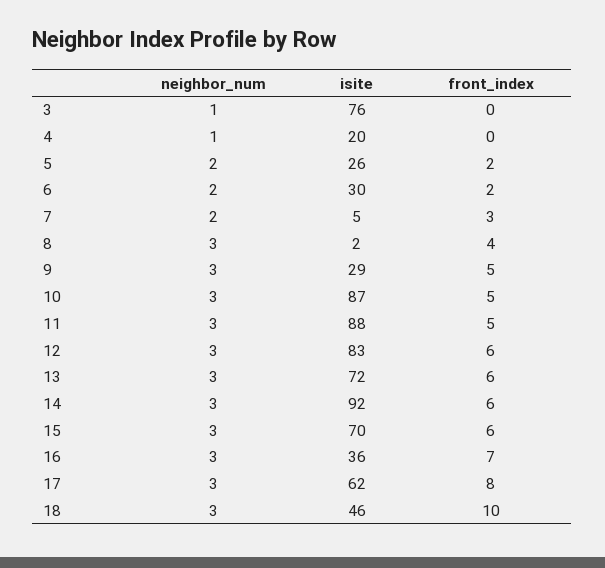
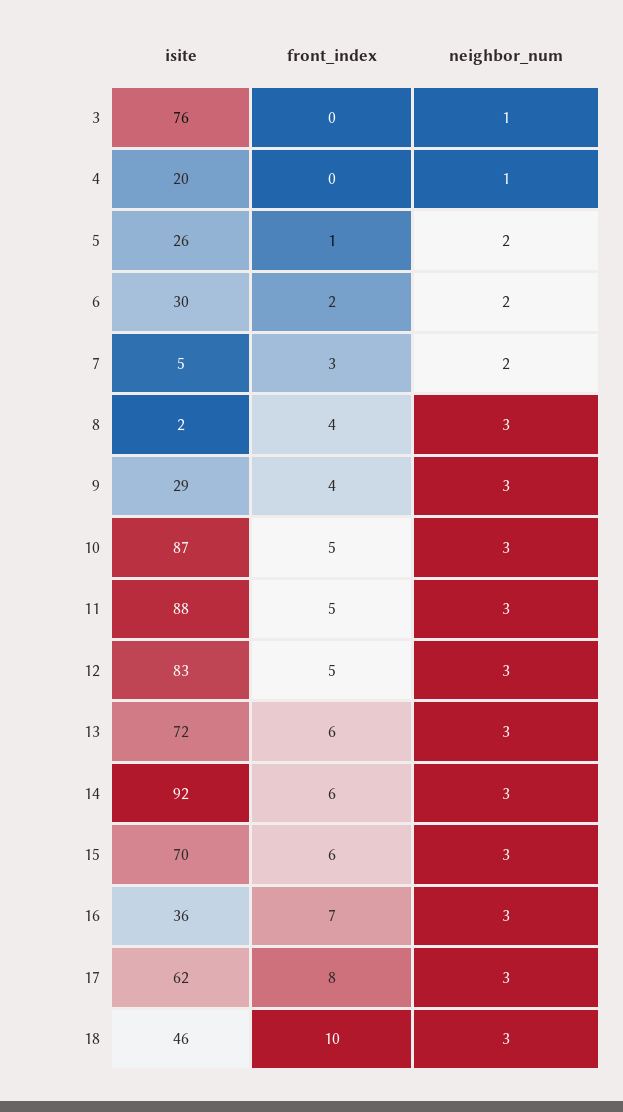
  {
    "neighbor_num": {
      "3": 1,
      "4": 1,
      "5": 2,
      "6": 2,
      "7": 2,
      "8": 3,
      "9": 3,
      "10": 3,
      "11": 3,
      "12": 3,
      "13": 3,
      "14": 3,
      "15": 3,
      "16": 3,
      "17": 3,
      "18": 3
    },
    "isite": {
      "3": 76,
      "4": 20,
      "5": 26,
      "6": 30,
      "7": 5,
      "8": 2,
      "9": 29,
      "10": 87,
      "11": 88,
      "12": 83,
      "13": 72,
      "14": 92,
      "15": 70,
      "16": 36,
      "17": 62,
      "18": 46
    },
    "front_index": {
      "3": 0,
      "4": 0,
-     "5": 2,
+     "5": 1,
      "6": 2,
      "7": 3,
      "8": 4,
-     "9": 5,
+     "9": 4,
      "10": 5,
      "11": 5,
-     "12": 6,
+     "12": 5,
      "13": 6,
      "14": 6,
      "15": 6,
      "16": 7,
      "17": 8,
      "18": 10
    }
  }

